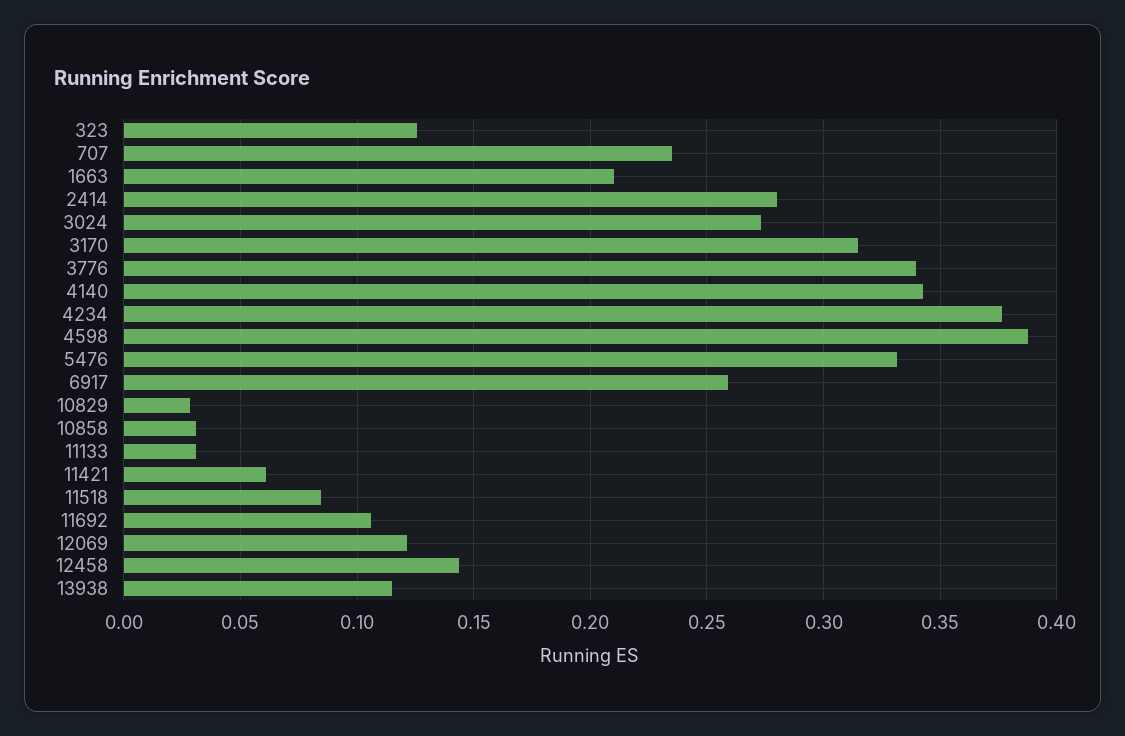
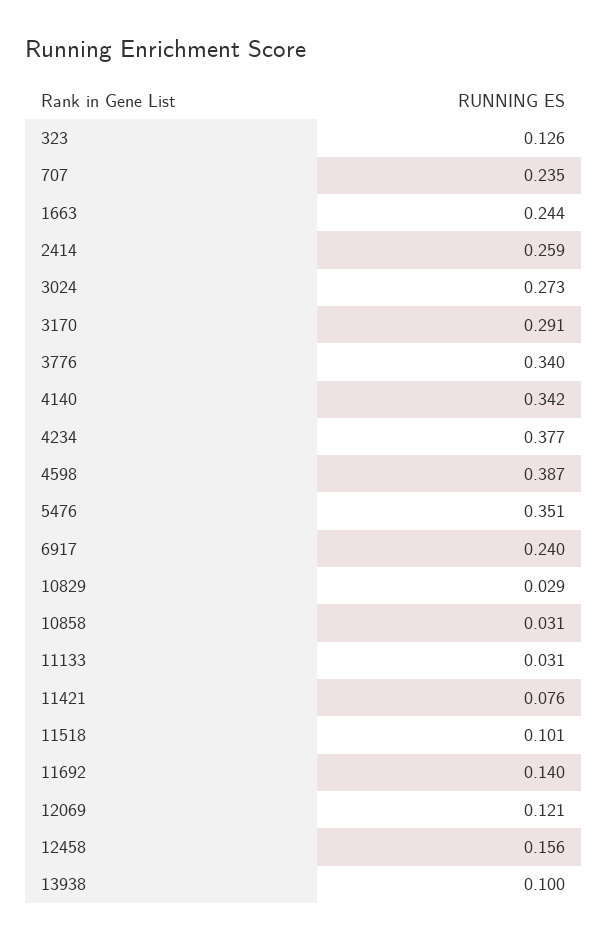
  {
    "323": 0.126,
    "707": 0.235,
-   "1663": 0.21,
+   "1663": 0.244,
-   "2414": 0.28,
+   "2414": 0.259,
    "3024": 0.273,
-   "3170": 0.315,
+   "3170": 0.291,
    "3776": 0.34,
    "4140": 0.342,
    "4234": 0.377,
    "4598": 0.387,
-   "5476": 0.33,
+   "5476": 0.351,
-   "6917": 0.26,
+   "6917": 0.24,
    "10829": 0.029,
    "10858": 0.031,
    "11133": 0.031,
-   "11421": 0.06,
+   "11421": 0.076,
-   "11518": 0.085,
+   "11518": 0.101,
-   "11692": 0.105,
+   "11692": 0.14,
    "12069": 0.121,
-   "12458": 0.145,
+   "12458": 0.156,
-   "13938": 0.115
+   "13938": 0.1
  }

